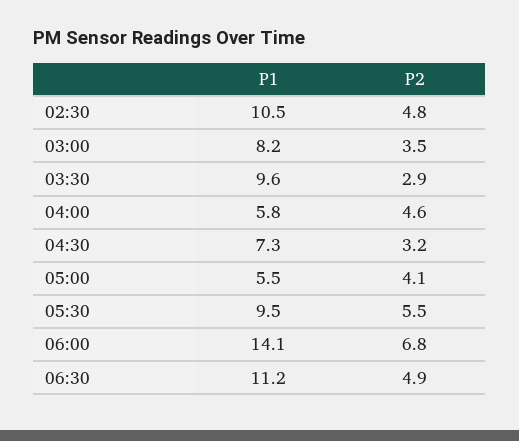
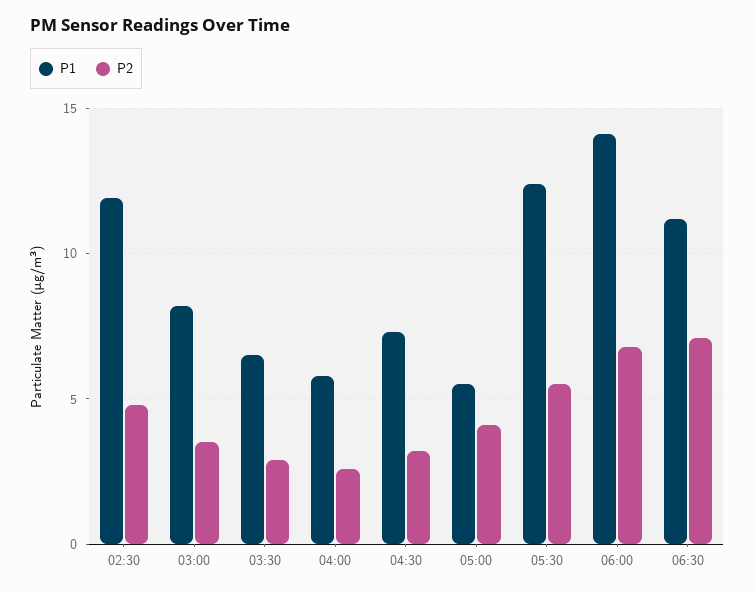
  {
    "P1": {
-     "02:30": 10.5,
+     "02:30": 12,
      "03:00": 8.2,
-     "03:30": 9.6,
+     "03:30": 6.5,
      "04:00": 5.8,
      "04:30": 7.3,
      "05:00": 5.5,
-     "05:30": 9.5,
+     "05:30": 12.5,
      "06:00": 14.1,
      "06:30": 11.2
    },
    "P2": {
      "02:30": 4.8,
      "03:00": 3.5,
      "03:30": 2.9,
-     "04:00": 4.6,
+     "04:00": 2.5,
      "04:30": 3.2,
      "05:00": 4.1,
      "05:30": 5.5,
      "06:00": 6.8,
-     "06:30": 4.9
+     "06:30": 7
    }
  }

